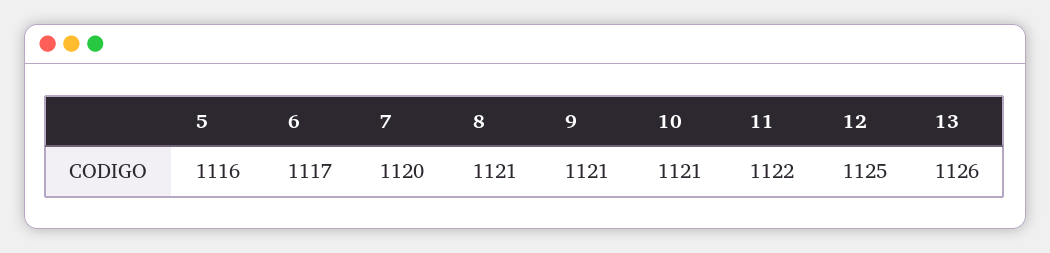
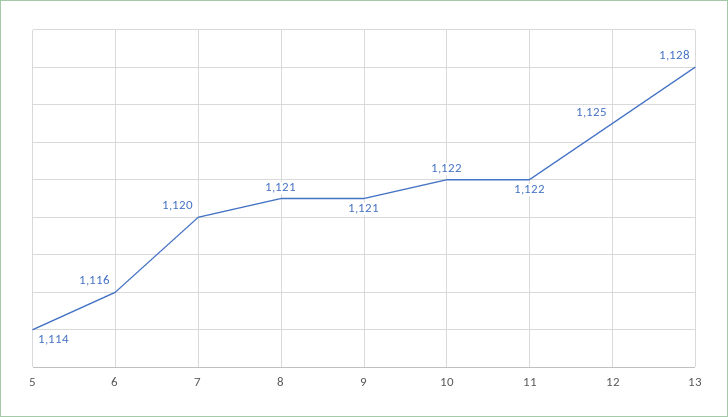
  {
-   "5": 1116,
+   "5": 1114,
-   "6": 1117,
+   "6": 1116,
    "7": 1120,
    "8": 1121,
    "9": 1121,
-   "10": 1121,
+   "10": 1122,
    "11": 1122,
    "12": 1125,
-   "13": 1126
+   "13": 1128
  }

